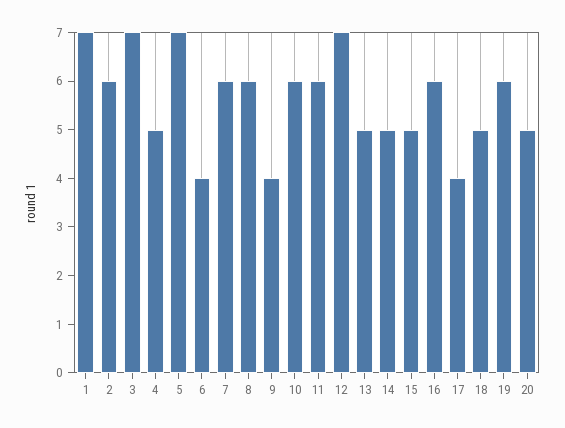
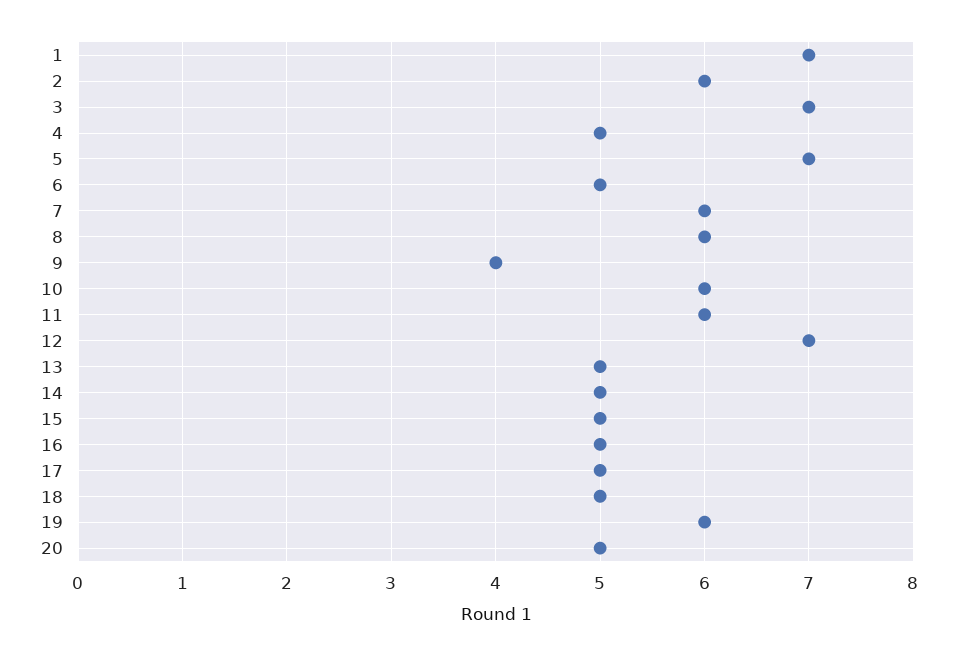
  {
    "1": 7,
    "2": 6,
    "3": 7,
    "4": 5,
    "5": 7,
-   "6": 4,
+   "6": 5,
    "7": 6,
    "8": 6,
    "9": 4,
    "10": 6,
    "11": 6,
    "12": 7,
    "13": 5,
    "14": 5,
    "15": 5,
-   "16": 6,
+   "16": 5,
-   "17": 4,
+   "17": 5,
    "18": 5,
    "19": 6,
    "20": 5
  }

